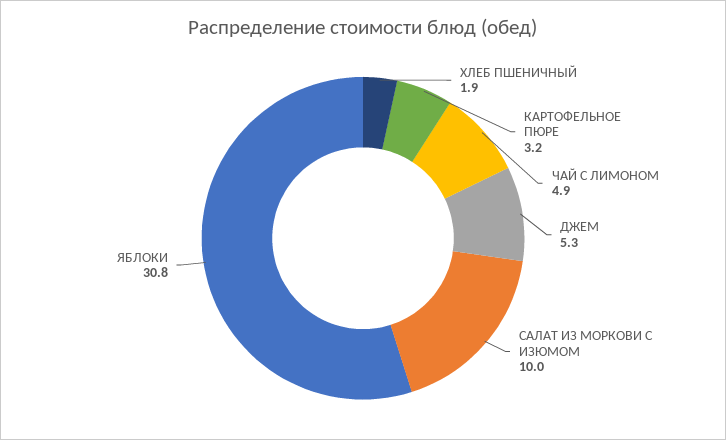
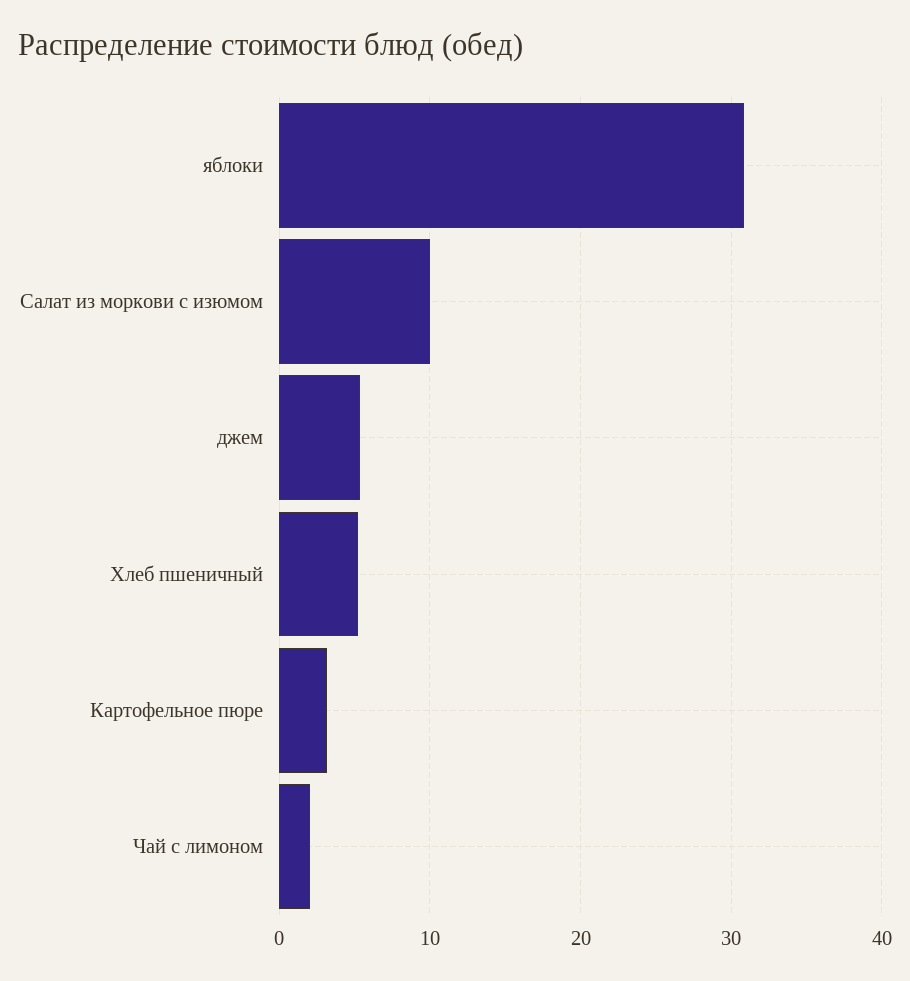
  {
-   "ХЛЕБ ПШЕНИЧНЫЙ": 1.9,
+   "ХЛЕБ ПШЕНИЧНЫЙ": 5,
    "КАРТОФЕЛЬНОЕ ПЮРЕ": 3.2,
-   "ЧАЙ С ЛИМОНОМ": 4.9,
+   "ЧАЙ С ЛИМОНОМ": 2,
    "ДЖЕМ": 5.3,
    "САЛАТ ИЗ МОРКОВИ С ИЗЮМОМ": 10,
    "ЯБЛОКИ": 30.8
  }

